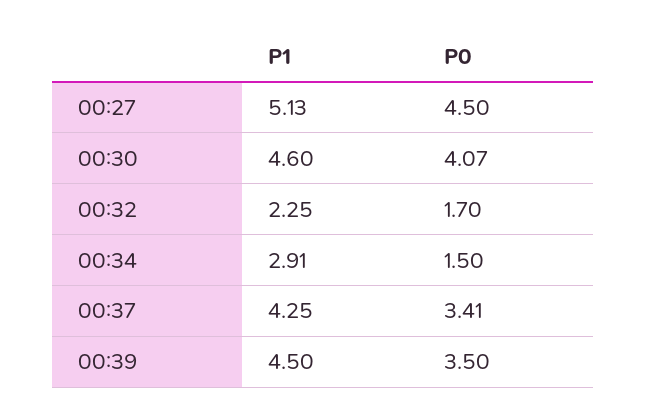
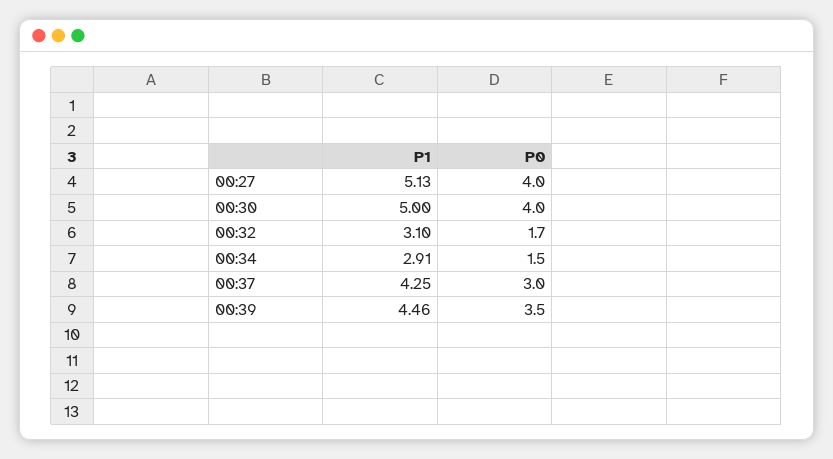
  {
    "P1": {
      "00:27": 5.13,
-     "00:30": 4.6,
+     "00:30": 5,
-     "00:32": 2.25,
+     "00:32": 3.1,
      "00:34": 2.91,
      "00:37": 4.25,
-     "00:39": 4.5
+     "00:39": 4.46
    },
    "P0": {
-     "00:27": 4.5,
+     "00:27": 4,
-     "00:30": 4.07,
+     "00:30": 4,
      "00:32": 1.7,
      "00:34": 1.5,
-     "00:37": 3.41,
+     "00:37": 3,
      "00:39": 3.5
    }
  }

